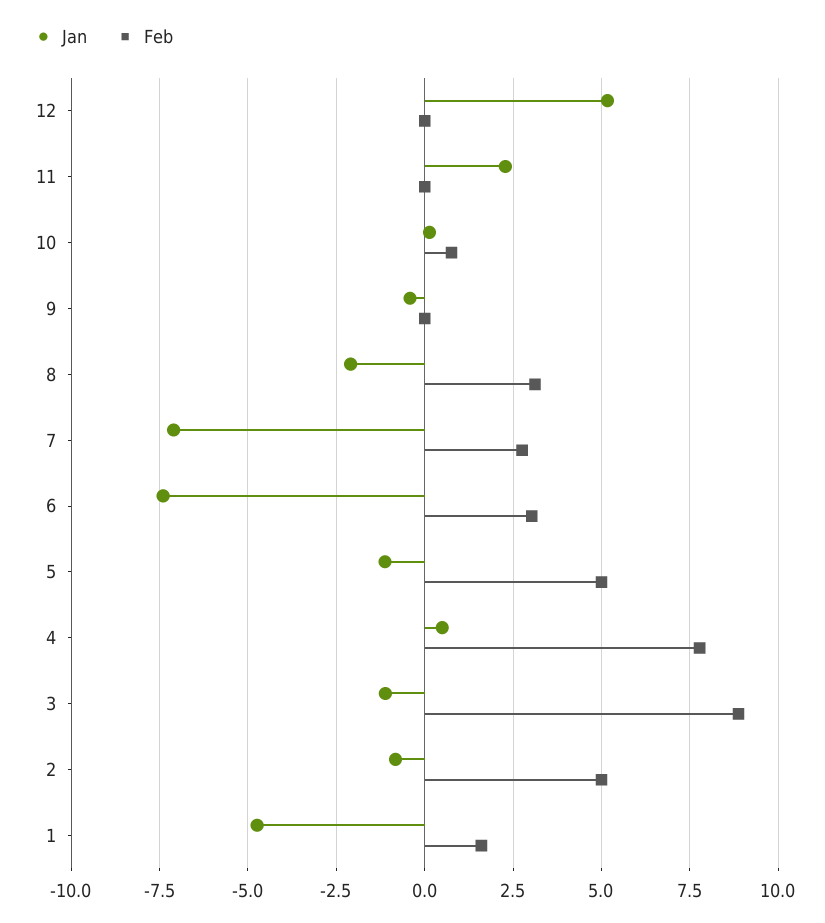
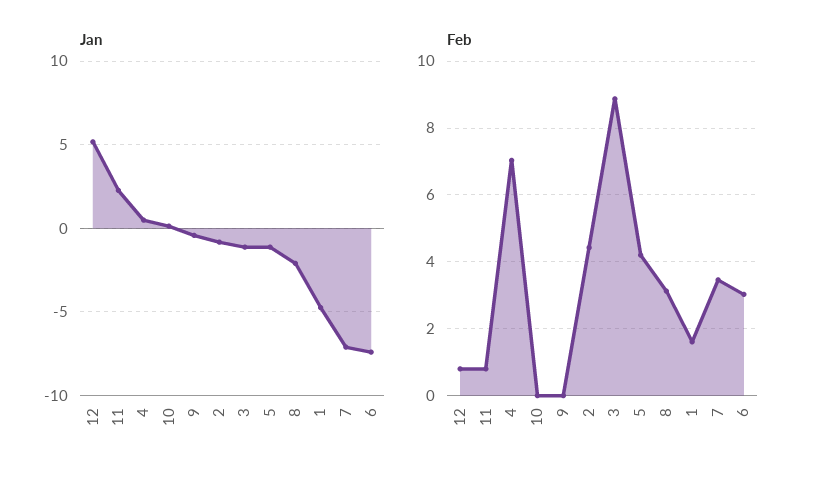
  {
    "Jan": {
      "12": 5.25,
      "11": 2.25,
      "10": 0.25,
      "9": -0.5,
      "8": -2,
      "7": -7,
      "6": -7.5,
      "5": -1,
      "4": 0.5,
      "3": -1,
      "2": -0.75,
      "1": -4.75
    },
    "Feb": {
-     "12": 0,
+     "12": 0.8,
-     "11": 0,
+     "11": 0.8,
-     "10": 0.75,
+     "10": 0,
      "9": 0,
      "8": 3.2,
-     "7": 2.75,
+     "7": 3.4,
      "6": 3,
-     "5": 5,
+     "5": 4.2,
-     "4": 7.75,
+     "4": 7,
      "3": 8.8,
-     "2": 5,
+     "2": 4.4,
      "1": 1.6
    }
  }

